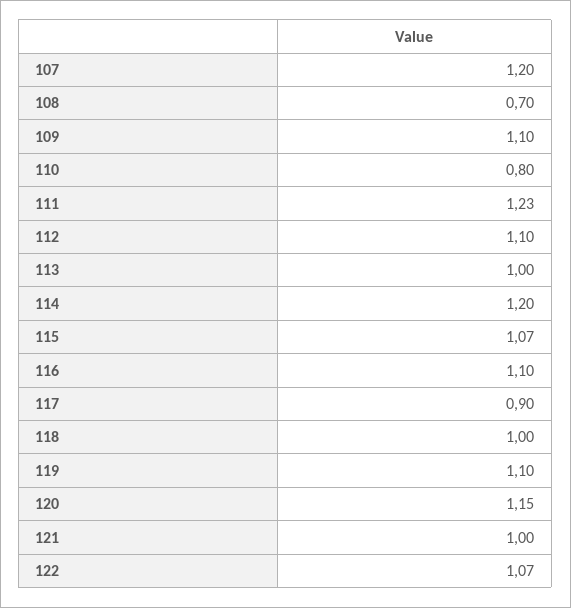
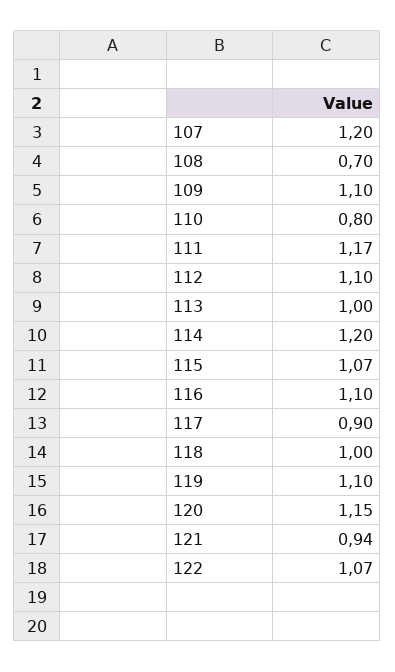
  {
    "107": 1.2,
    "108": 0.7,
    "109": 1.1,
    "110": 0.8,
-   "111": 1.23,
+   "111": 1.17,
    "112": 1.1,
    "113": 1,
    "114": 1.2,
    "115": 1.07,
    "116": 1.1,
    "117": 0.9,
    "118": 1,
    "119": 1.1,
    "120": 1.15,
-   "121": 1,
+   "121": 0.94,
    "122": 1.07
  }

